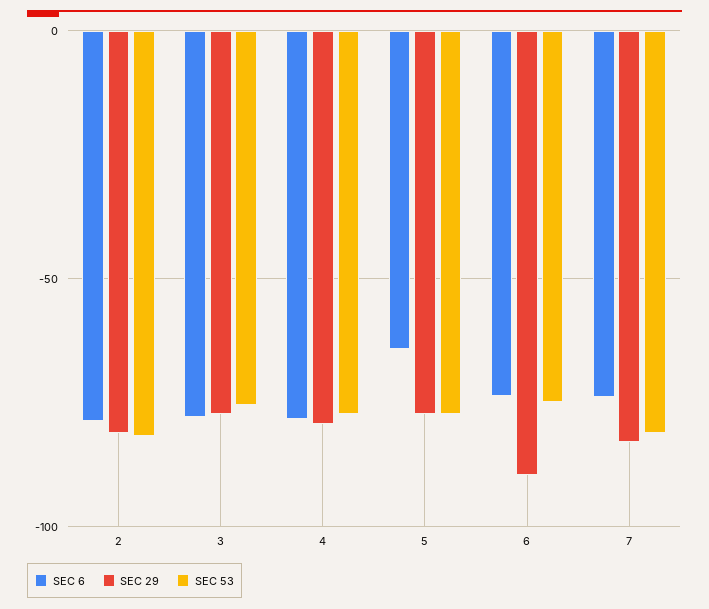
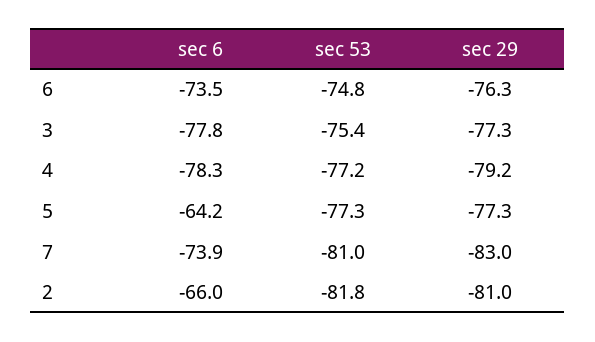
  {
    "SEC 6": {
-     "2": -80,
+     "2": -66,
      "3": -77.8,
      "4": -78.3,
      "5": -64.2,
      "6": -73.5,
      "7": -73.9
    },
    "SEC 29": {
      "2": -81,
      "3": -77.3,
      "4": -79.2,
      "5": -77.3,
-     "6": -90,
+     "6": -76.3,
      "7": -83
    },
    "SEC 53": {
      "2": -81.8,
      "3": -75.4,
      "4": -77.2,
      "5": -77.3,
      "6": -74.8,
      "7": -81
    }
  }

